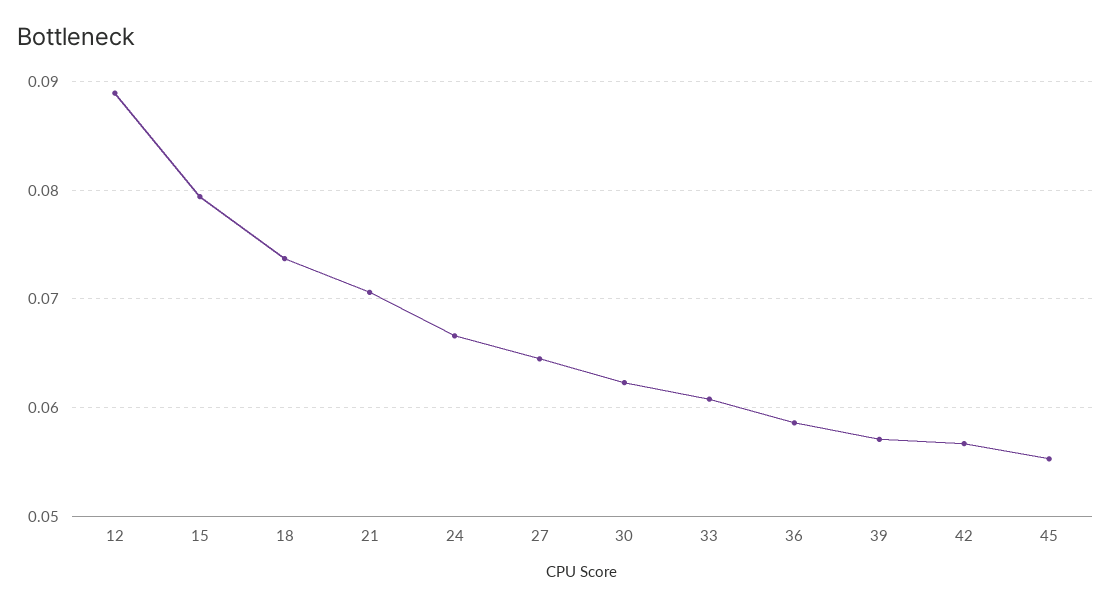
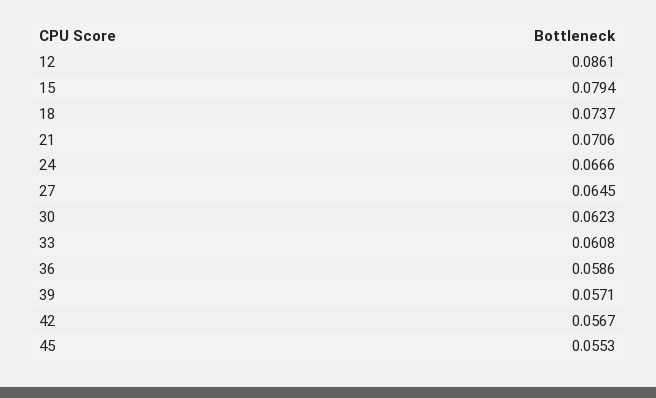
  {
-   "12": 0.089,
+   "12": 0.0861,
    "15": 0.0794,
    "18": 0.0737,
    "21": 0.0706,
    "24": 0.0666,
    "27": 0.0645,
    "30": 0.0623,
    "33": 0.0608,
    "36": 0.0586,
    "39": 0.0571,
    "42": 0.0567,
    "45": 0.0553
  }

